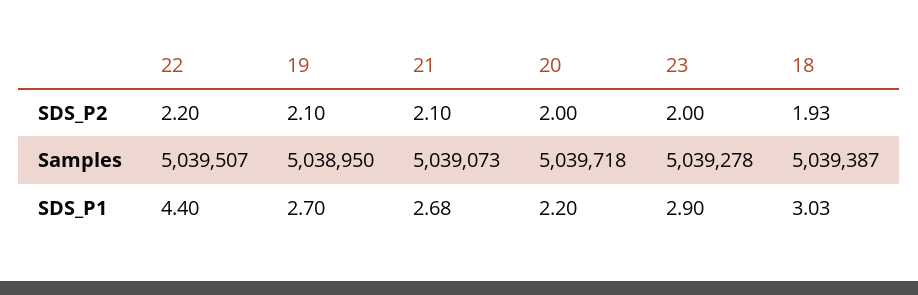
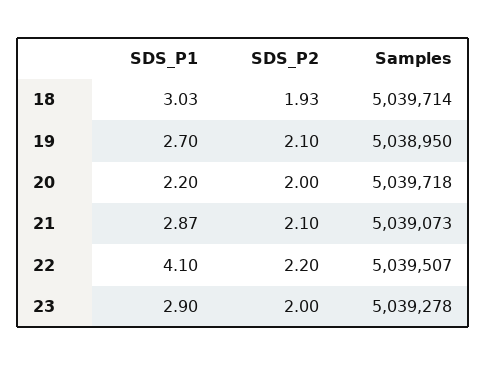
  {
    "22": {
      "SDS_P2": 2.2,
      "Samples": 5039507,
-     "SDS_P1": 4.4
+     "SDS_P1": 4.1
    },
    "19": {
      "SDS_P2": 2.1,
      "Samples": 5038950,
      "SDS_P1": 2.7
    },
    "21": {
      "SDS_P2": 2.1,
      "Samples": 5039073,
-     "SDS_P1": 2.68
+     "SDS_P1": 2.87
    },
    "20": {
      "SDS_P2": 2,
      "Samples": 5039718,
      "SDS_P1": 2.2
    },
    "23": {
      "SDS_P2": 2,
      "Samples": 5039278,
      "SDS_P1": 2.9
    },
    "18": {
      "SDS_P2": 1.93,
-     "Samples": 5039387,
+     "Samples": 5039714,
      "SDS_P1": 3.03
    }
  }

